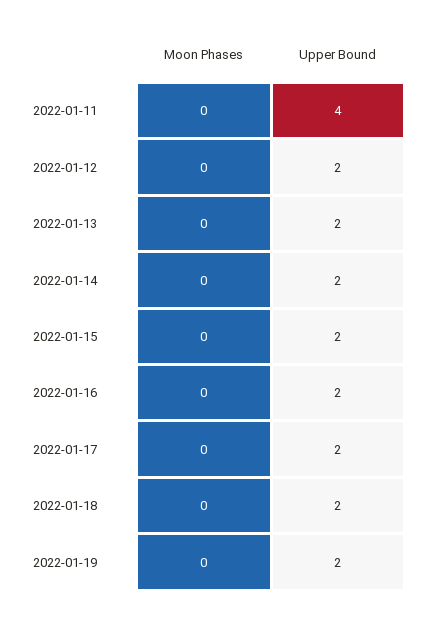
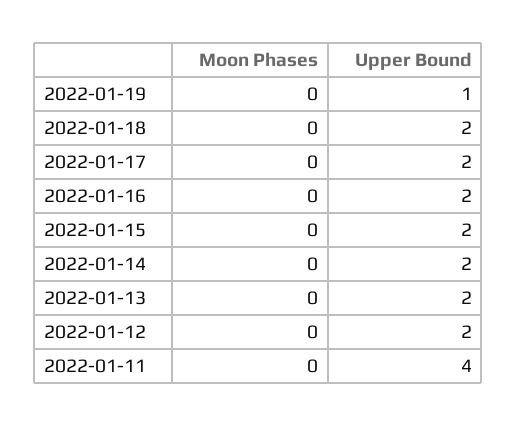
  {
    "Moon Phases": {
      "2022-01-11": 0,
      "2022-01-12": 0,
      "2022-01-13": 0,
      "2022-01-14": 0,
      "2022-01-15": 0,
      "2022-01-16": 0,
      "2022-01-17": 0,
      "2022-01-18": 0,
      "2022-01-19": 0
    },
    "Upper Bound": {
      "2022-01-11": 4,
      "2022-01-12": 2,
      "2022-01-13": 2,
      "2022-01-14": 2,
      "2022-01-15": 2,
      "2022-01-16": 2,
      "2022-01-17": 2,
      "2022-01-18": 2,
-     "2022-01-19": 2
+     "2022-01-19": 1
    }
  }

